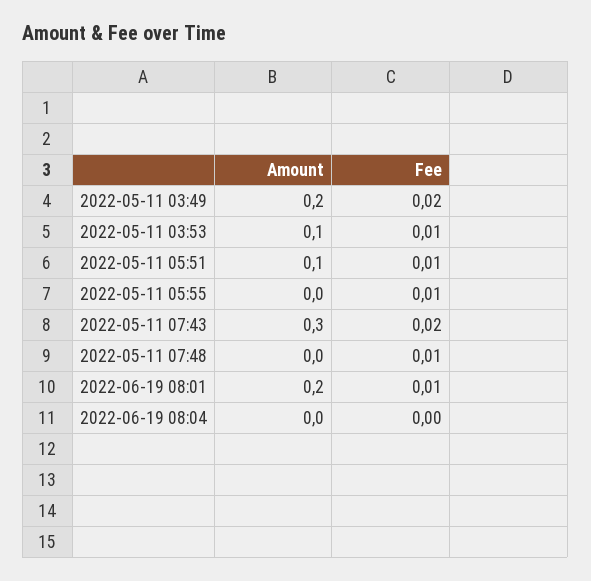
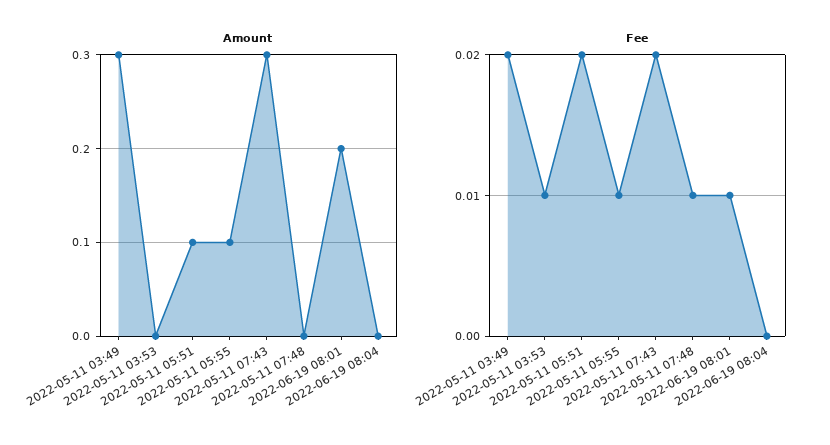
  {
    "Amount": {
-     "2022-05-11 03:49": 0.2,
+     "2022-05-11 03:49": 0.3,
-     "2022-05-11 03:53": 0.1,
+     "2022-05-11 03:53": 0,
      "2022-05-11 05:51": 0.1,
-     "2022-05-11 05:55": 0,
+     "2022-05-11 05:55": 0.1,
      "2022-05-11 07:43": 0.3,
      "2022-05-11 07:48": 0,
      "2022-06-19 08:01": 0.2,
      "2022-06-19 08:04": 0
    },
    "Fee": {
      "2022-05-11 03:49": 0.02,
      "2022-05-11 03:53": 0.01,
-     "2022-05-11 05:51": 0.01,
+     "2022-05-11 05:51": 0.02,
      "2022-05-11 05:55": 0.01,
      "2022-05-11 07:43": 0.02,
      "2022-05-11 07:48": 0.01,
      "2022-06-19 08:01": 0.01,
      "2022-06-19 08:04": 0
    }
  }

